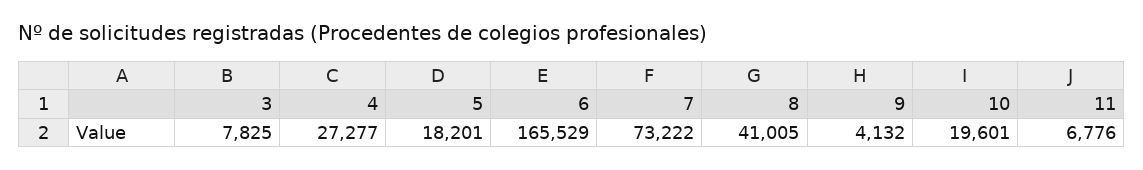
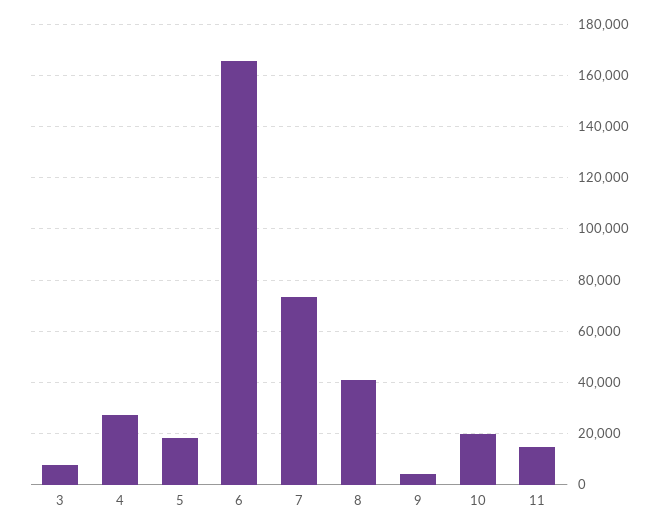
  {
    "3": 7825,
    "4": 27277,
    "5": 18201,
    "6": 165529,
    "7": 73222,
    "8": 41005,
    "9": 4132,
    "10": 19601,
-   "11": 6776
+   "11": 15000
  }

